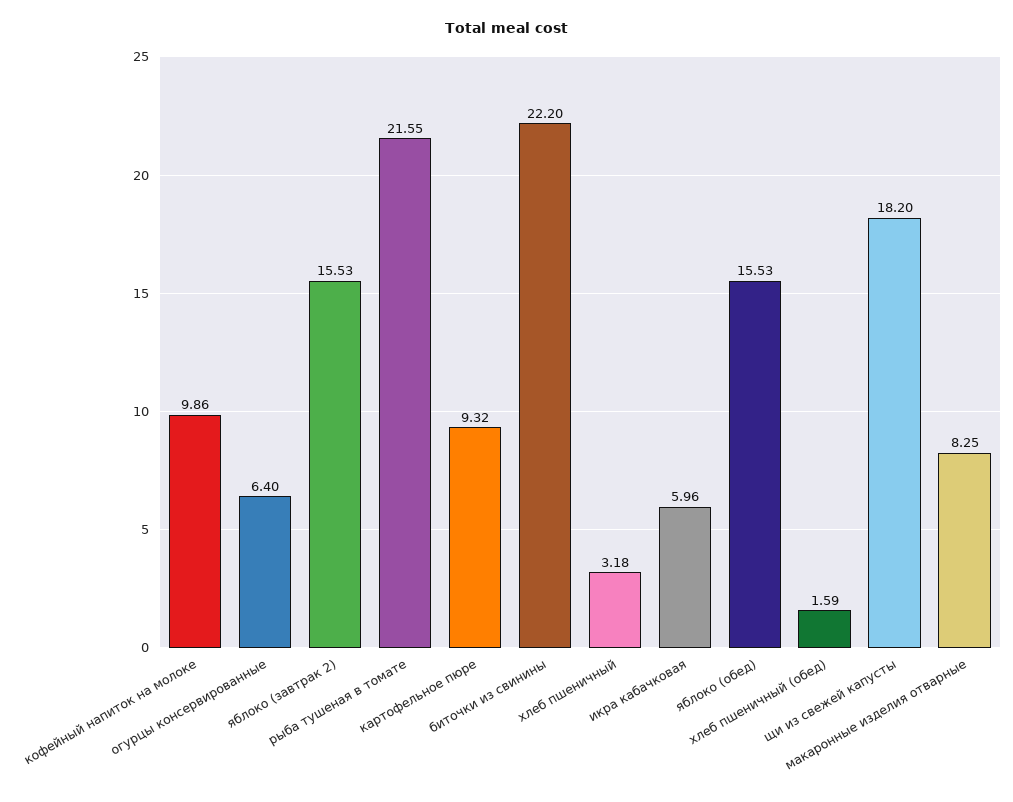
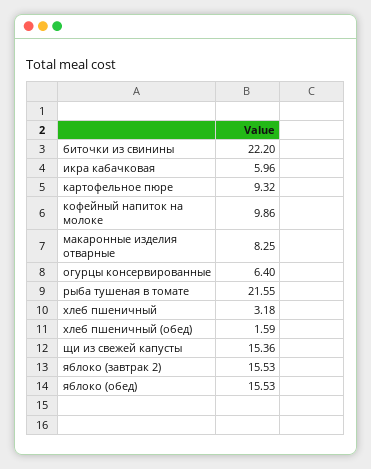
  {
    "кофейный напиток на молоке": 9.86,
    "огурцы консервированные": 6.4,
    "яблоко (завтрак 2)": 15.53,
    "рыба тушеная в томате": 21.55,
    "картофельное пюре": 9.32,
    "биточки из свинины": 22.2,
    "хлеб пшеничный": 3.18,
    "икра кабачковая": 5.96,
    "яблоко (обед)": 15.53,
    "хлеб пшеничный (обед)": 1.59,
-   "щи из свежей капусты": 18.2,
+   "щи из свежей капусты": 15.36,
    "макаронные изделия отварные": 8.25
  }

